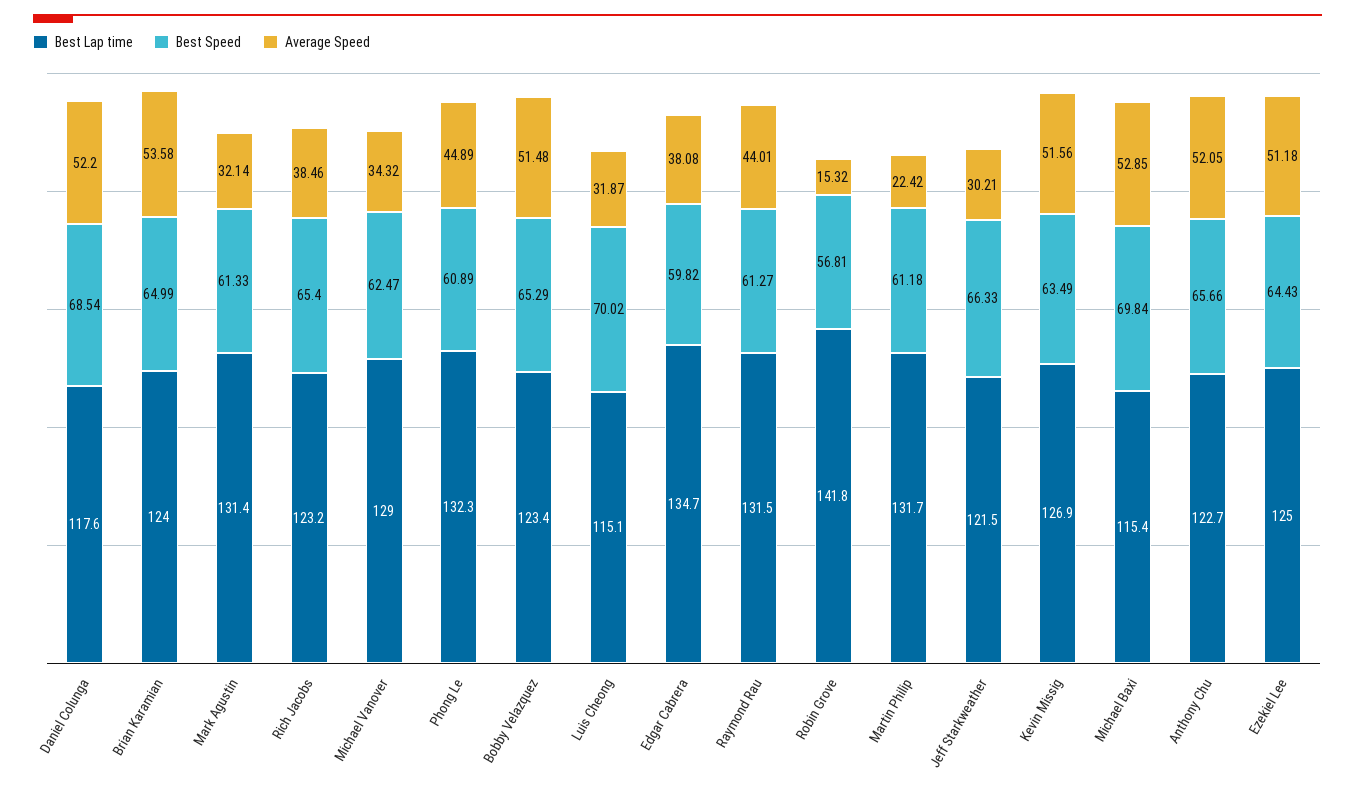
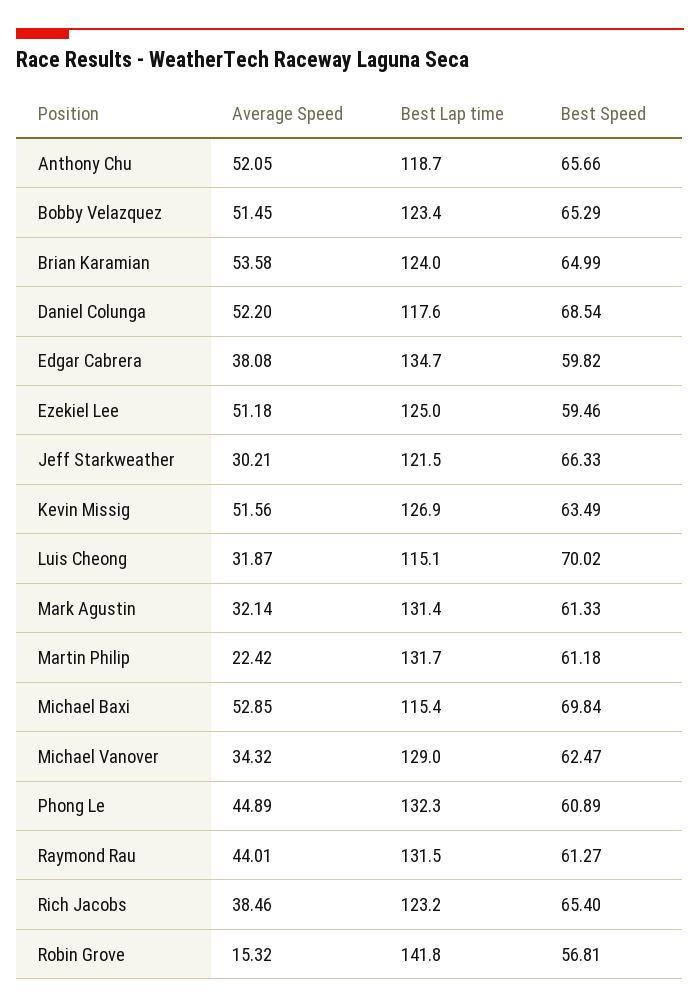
  {
    "Best Lap time": {
      "Daniel Colunga": 117.6,
      "Brian Karamian": 124,
      "Mark Agustin": 131.4,
      "Rich Jacobs": 123.2,
      "Michael Vanover": 129,
      "Phong Le": 132.3,
      "Bobby Velazquez": 123.4,
      "Luis Cheong": 115.1,
      "Edgar Cabrera": 134.7,
      "Raymond Rau": 131.5,
      "Robin Grove": 141.8,
      "Martin Philip": 131.7,
      "Jeff Starkweather": 121.5,
      "Kevin Missig": 126.9,
      "Michael Baxi": 115.4,
-     "Anthony Chu": 122.7,
+     "Anthony Chu": 118.7,
      "Ezekiel Lee": 125
    },
    "Best Speed": {
      "Daniel Colunga": 68.54,
      "Brian Karamian": 64.99,
      "Mark Agustin": 61.33,
      "Rich Jacobs": 65.4,
      "Michael Vanover": 62.47,
      "Phong Le": 60.89,
      "Bobby Velazquez": 65.29,
      "Luis Cheong": 70.02,
      "Edgar Cabrera": 59.82,
      "Raymond Rau": 61.27,
      "Robin Grove": 56.81,
      "Martin Philip": 61.18,
      "Jeff Starkweather": 66.33,
      "Kevin Missig": 63.49,
      "Michael Baxi": 69.84,
      "Anthony Chu": 65.66,
-     "Ezekiel Lee": 64.43
+     "Ezekiel Lee": 59.46
    },
    "Average Speed": {
      "Daniel Colunga": 52.2,
      "Brian Karamian": 53.58,
      "Mark Agustin": 32.14,
      "Rich Jacobs": 38.46,
      "Michael Vanover": 34.32,
      "Phong Le": 44.89,
-     "Bobby Velazquez": 51.48,
+     "Bobby Velazquez": 51.45,
      "Luis Cheong": 31.87,
      "Edgar Cabrera": 38.08,
      "Raymond Rau": 44.01,
      "Robin Grove": 15.32,
      "Martin Philip": 22.42,
      "Jeff Starkweather": 30.21,
      "Kevin Missig": 51.56,
      "Michael Baxi": 52.85,
      "Anthony Chu": 52.05,
      "Ezekiel Lee": 51.18
    }
  }

